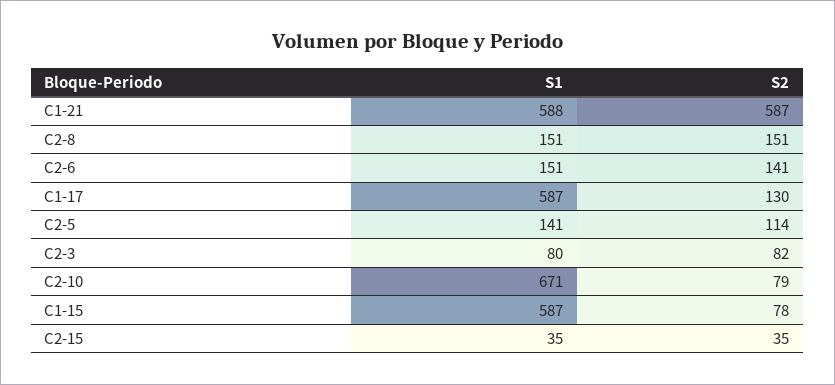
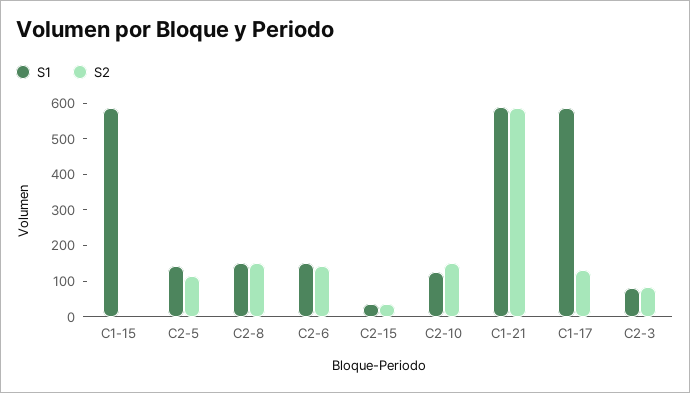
  {
    "S1": {
      "C1-21": 588,
      "C2-8": 151,
      "C2-6": 151,
      "C1-17": 587,
      "C2-5": 141,
      "C2-3": 80,
-     "C2-10": 671,
+     "C2-10": 125,
      "C1-15": 587,
      "C2-15": 35
    },
    "S2": {
      "C1-21": 587,
      "C2-8": 151,
      "C2-6": 141,
      "C1-17": 130,
      "C2-5": 114,
      "C2-3": 82,
-     "C2-10": 79,
+     "C2-10": 150,
-     "C1-15": 78,
+     "C1-15": 0,
      "C2-15": 35
    }
  }

